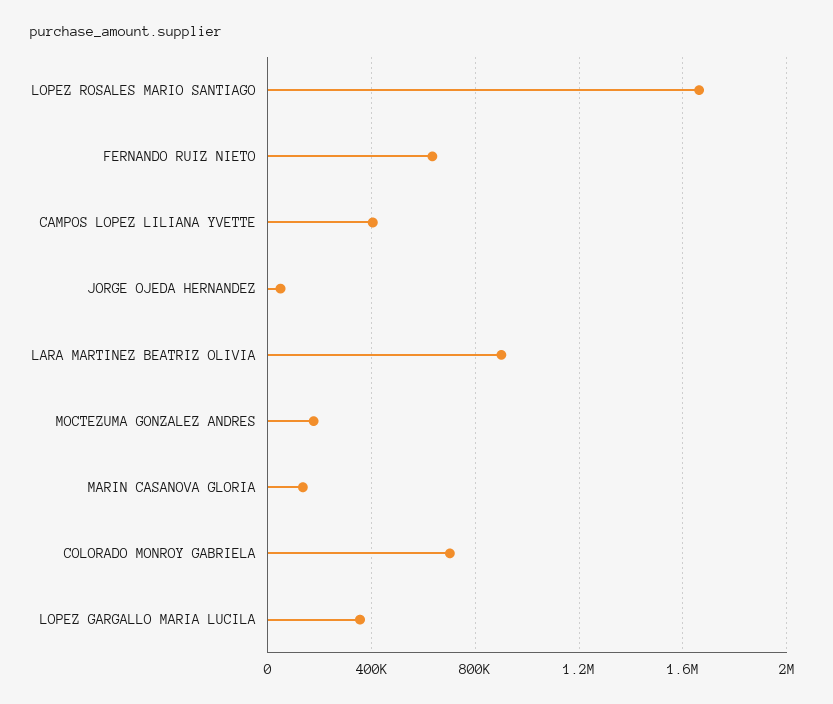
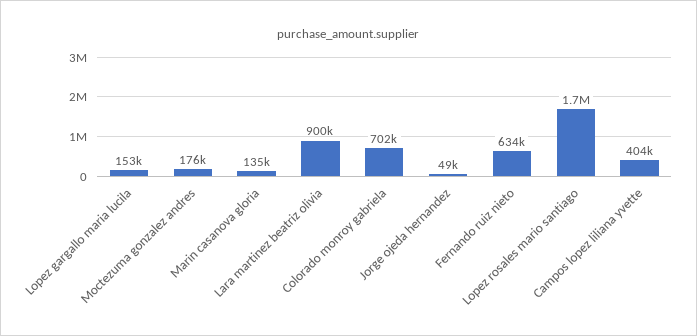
  {
    "LOPEZ ROSALES MARIO SANTIAGO": 1700000,
    "FERNANDO RUIZ NIETO": 634000,
    "CAMPOS LOPEZ LILIANA YVETTE": 404000,
    "JORGE OJEDA HERNANDEZ": 49000,
    "LARA MARTINEZ BEATRIZ OLIVIA": 900000,
    "MOCTEZUMA GONZALEZ ANDRES": 176000,
    "MARIN CASANOVA GLORIA": 135000,
    "COLORADO MONROY GABRIELA": 702000,
-   "LOPEZ GARGALLO MARIA LUCILA": 350000
+   "LOPEZ GARGALLO MARIA LUCILA": 153000
  }

